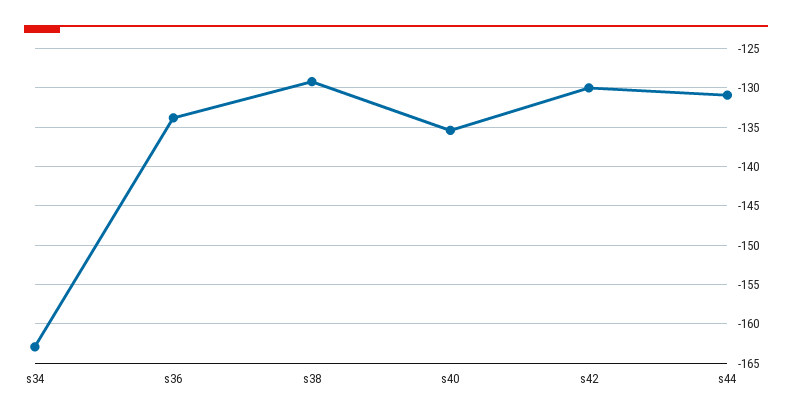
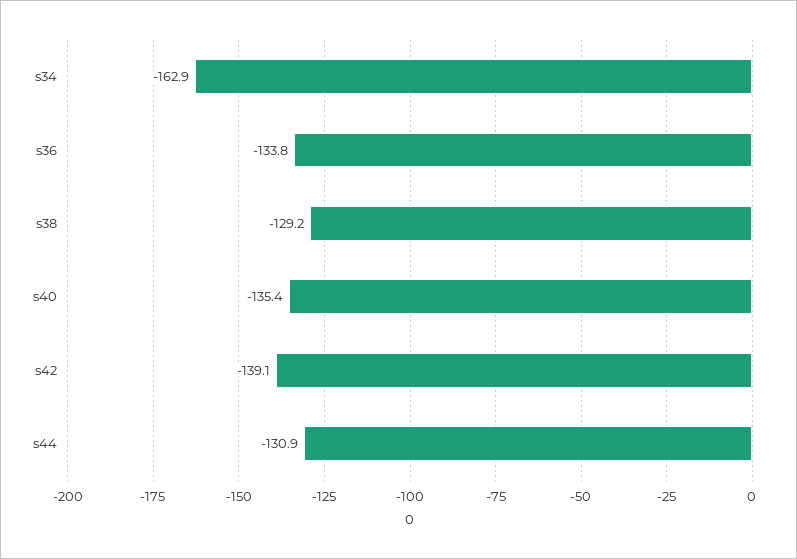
  {
    "s34": -162.9,
    "s36": -133.8,
    "s38": -129.2,
    "s40": -135.4,
-   "s42": -130,
+   "s42": -139.1,
    "s44": -130.9
  }

